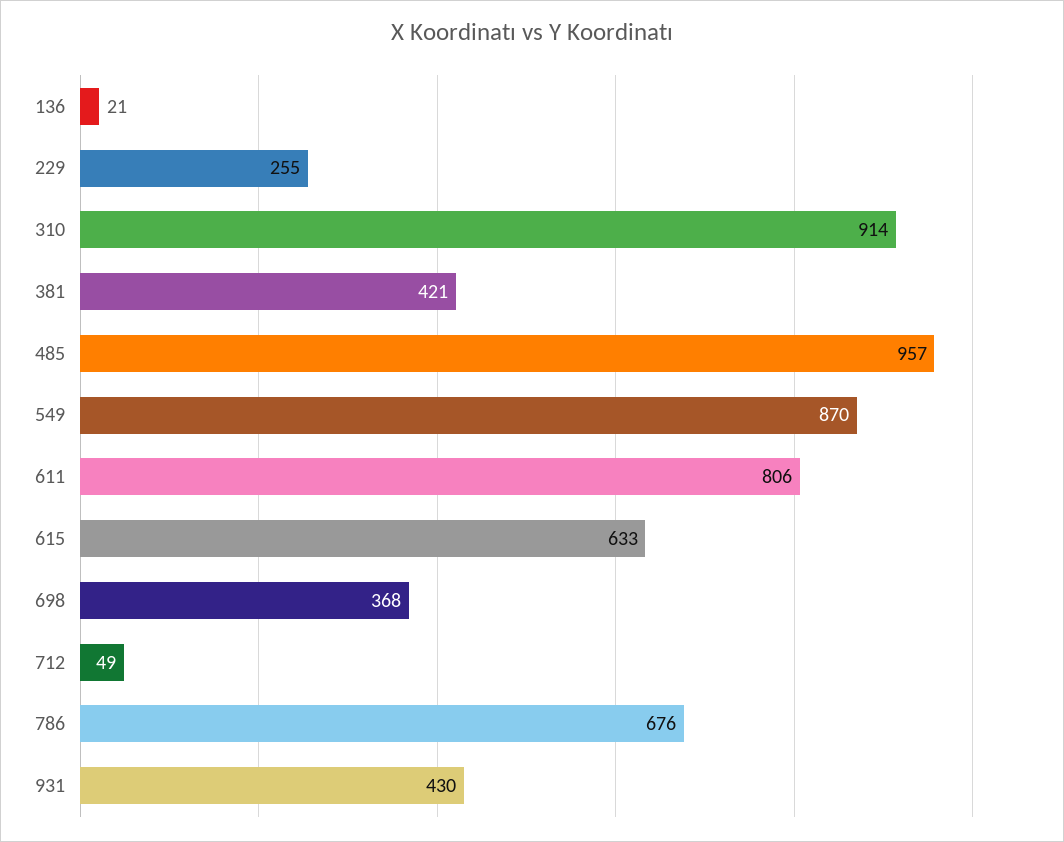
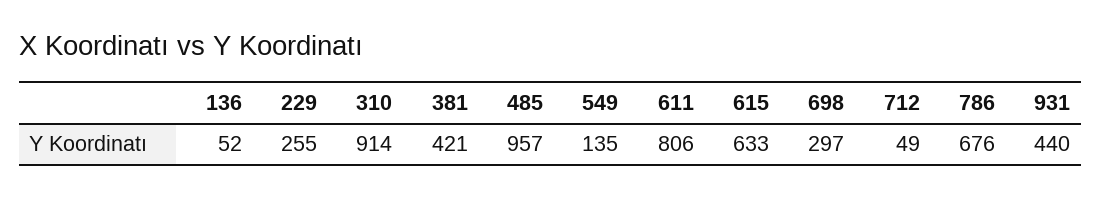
  {
-   "136": 21,
+   "136": 52,
    "229": 255,
    "310": 914,
    "381": 421,
    "485": 957,
-   "549": 870,
+   "549": 135,
    "611": 806,
    "615": 633,
-   "698": 368,
+   "698": 297,
    "712": 49,
    "786": 676,
-   "931": 430
+   "931": 440
  }

